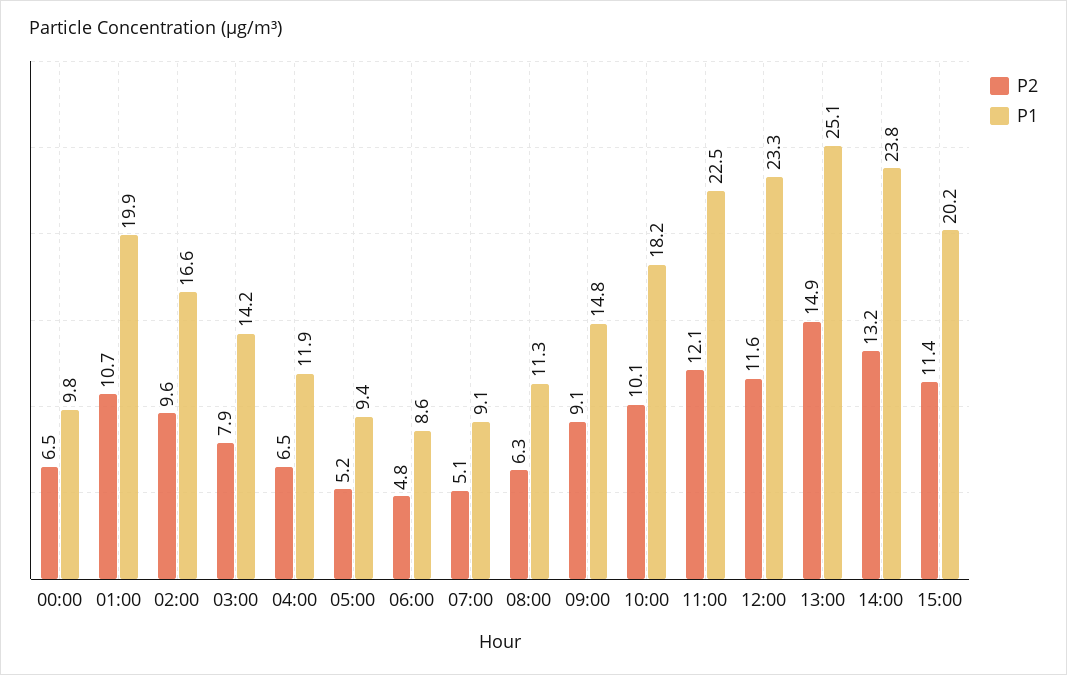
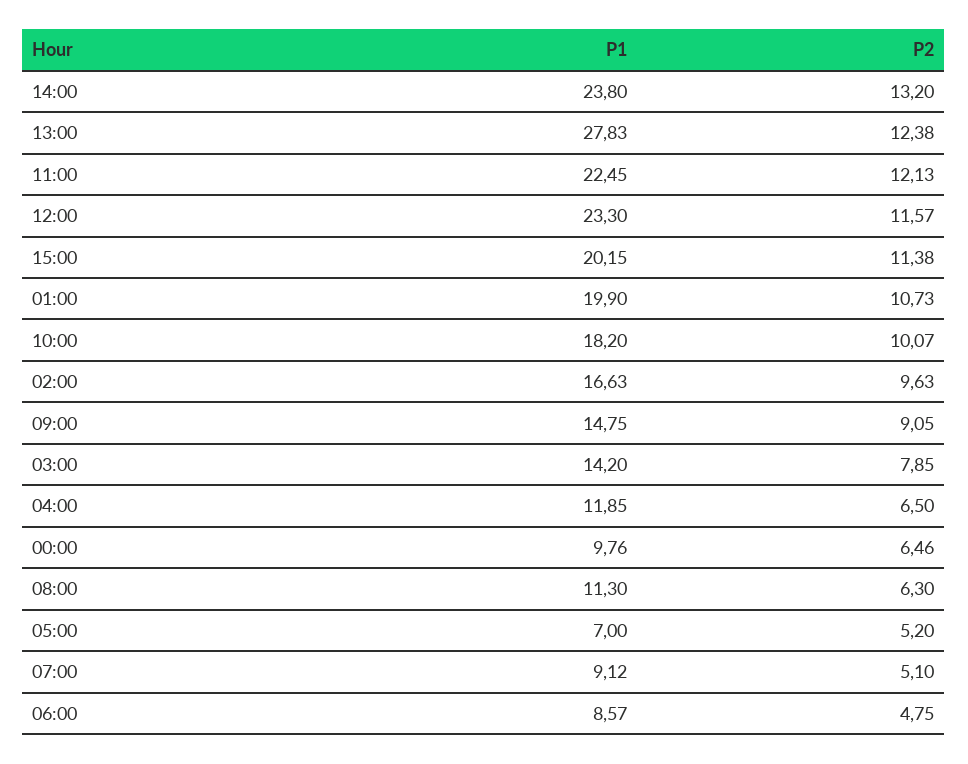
  {
    "P2": {
      "00:00": 6.46,
      "01:00": 10.73,
      "02:00": 9.63,
      "03:00": 7.85,
      "04:00": 6.5,
      "05:00": 5.2,
      "06:00": 4.75,
      "07:00": 5.1,
      "08:00": 6.3,
      "09:00": 9.05,
      "10:00": 10.07,
      "11:00": 12.13,
      "12:00": 11.57,
-     "13:00": 14.9,
+     "13:00": 12.38,
      "14:00": 13.2,
      "15:00": 11.38
    },
    "P1": {
      "00:00": 9.76,
      "01:00": 19.9,
      "02:00": 16.63,
      "03:00": 14.2,
      "04:00": 11.85,
-     "05:00": 9.4,
+     "05:00": 7,
      "06:00": 8.57,
      "07:00": 9.12,
      "08:00": 11.3,
      "09:00": 14.75,
      "10:00": 18.2,
      "11:00": 22.45,
      "12:00": 23.3,
-     "13:00": 25.1,
+     "13:00": 27.83,
      "14:00": 23.8,
      "15:00": 20.15
    }
  }

